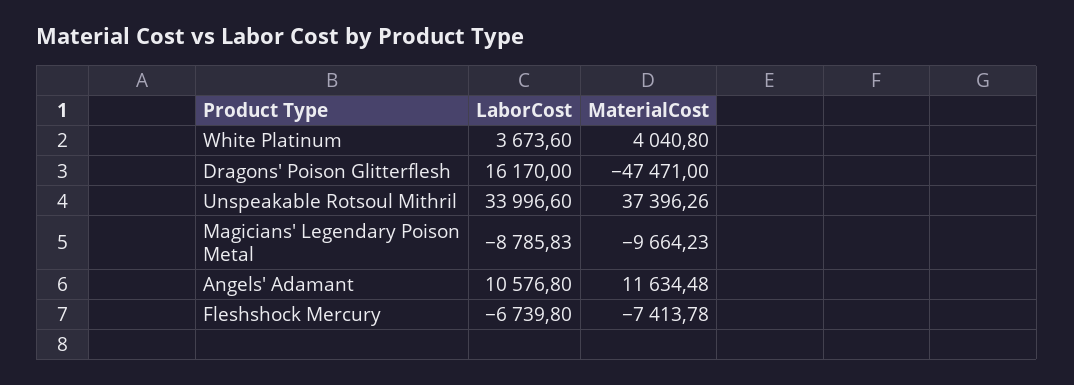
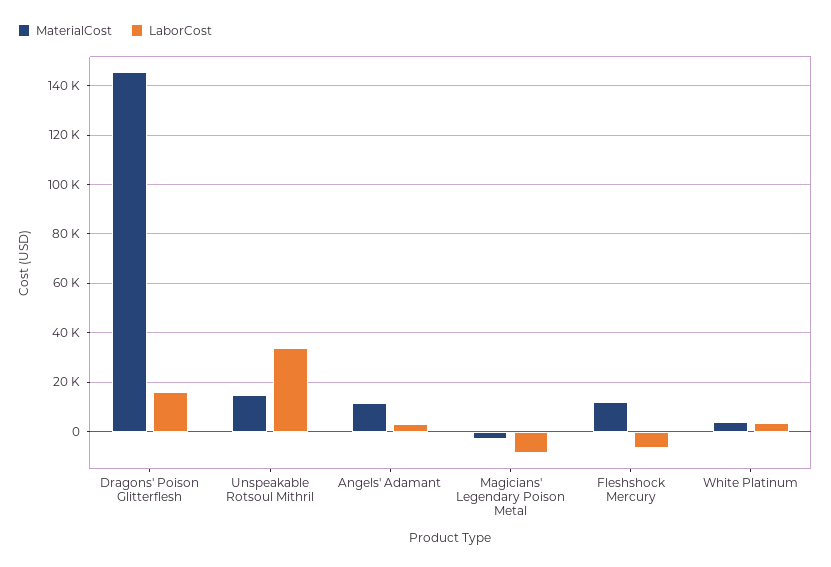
  {
    "LaborCost": {
      "White Platinum": 3673.6,
      "Dragons' Poison Glitterflesh": 16170,
      "Unspeakable Rotsoul Mithril": 33996.6,
      "Magicians' Legendary Poison Metal": -8785.83,
-     "Angels' Adamant": 10576.8,
+     "Angels' Adamant": 2500,
      "Fleshshock Mercury": -6739.8
    },
    "MaterialCost": {
      "White Platinum": 4040.8,
-     "Dragons' Poison Glitterflesh": -47471,
+     "Dragons' Poison Glitterflesh": 145000,
-     "Unspeakable Rotsoul Mithril": 37396.26,
+     "Unspeakable Rotsoul Mithril": 15000,
-     "Magicians' Legendary Poison Metal": -9664.23,
+     "Magicians' Legendary Poison Metal": -2500,
      "Angels' Adamant": 11634.48,
-     "Fleshshock Mercury": -7413.78
+     "Fleshshock Mercury": 12500
    }
  }

